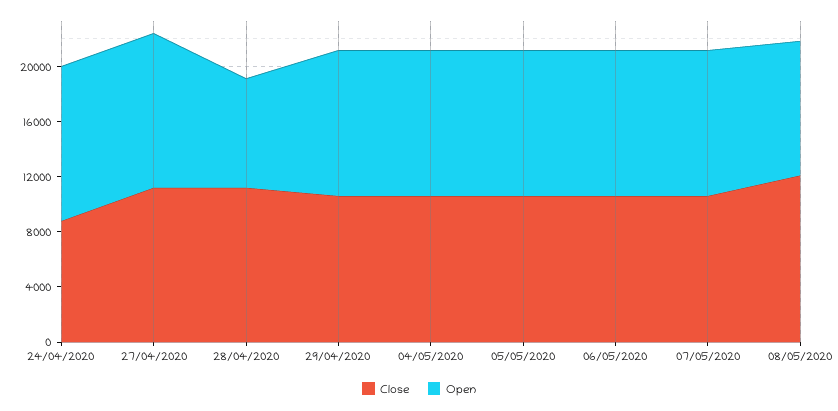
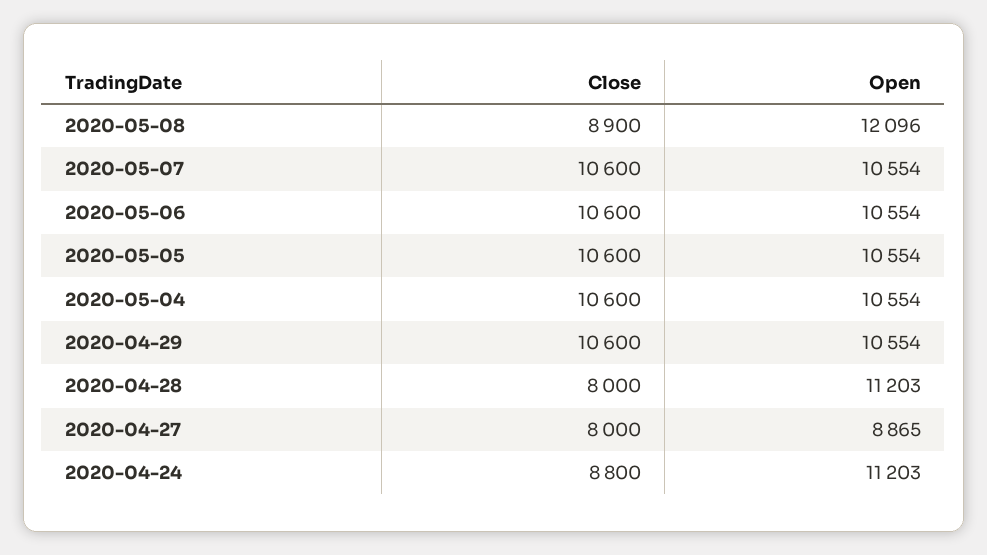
  {
    "Close": {
      "24/04/2020": 8800,
-     "27/04/2020": 11000,
+     "27/04/2020": 8000,
-     "28/04/2020": 11000,
+     "28/04/2020": 8000,
      "29/04/2020": 10600,
      "04/05/2020": 10600,
      "05/05/2020": 10600,
      "06/05/2020": 10600,
      "07/05/2020": 10600,
-     "08/05/2020": 12000
+     "08/05/2020": 8900
    },
    "Open": {
      "24/04/2020": 11203,
-     "27/04/2020": 11000,
+     "27/04/2020": 8865,
-     "28/04/2020": 8000,
+     "28/04/2020": 11203,
      "29/04/2020": 10554,
      "04/05/2020": 10554,
      "05/05/2020": 10554,
      "06/05/2020": 10554,
      "07/05/2020": 10554,
-     "08/05/2020": 10000
+     "08/05/2020": 12096
    }
  }

